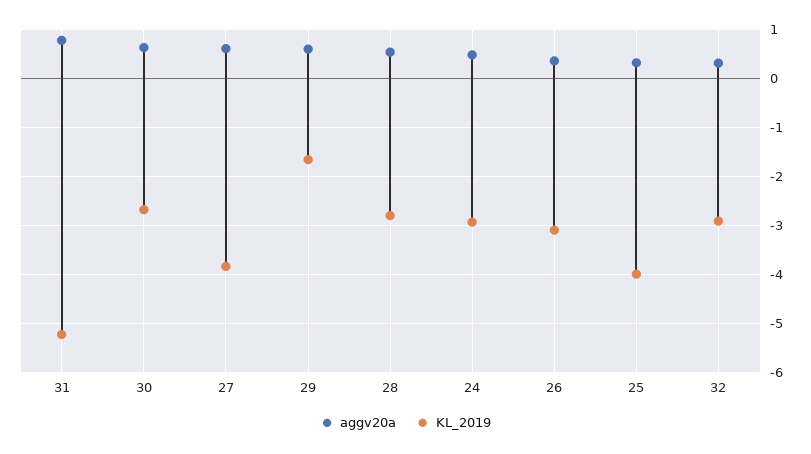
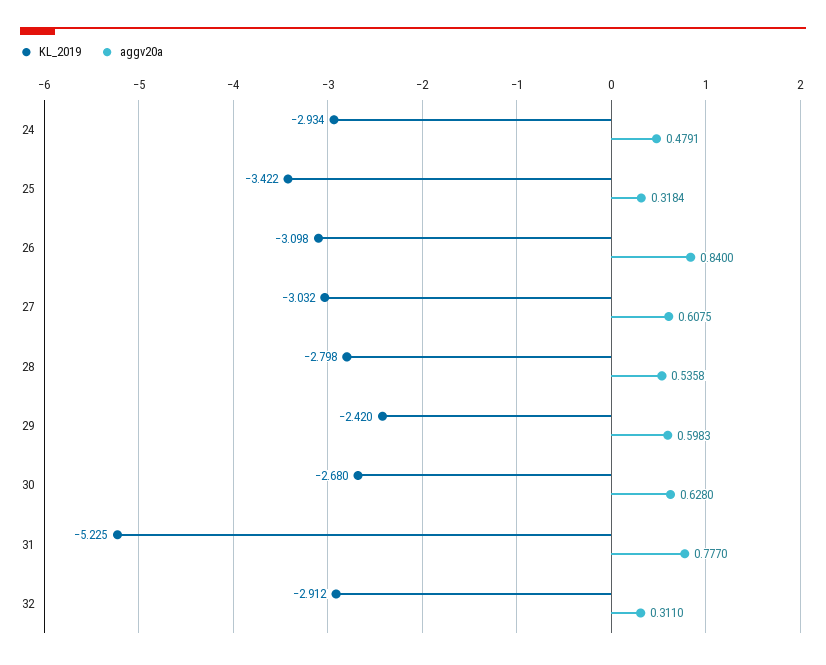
  {
    "aggv20a": {
      "31": 0.777,
      "30": 0.628,
      "27": 0.6075,
      "29": 0.5983,
      "28": 0.5358,
      "24": 0.4791,
-     "26": 0.4,
+     "26": 0.84,
      "25": 0.3184,
      "32": 0.311
    },
    "KL_2019": {
      "31": -5.225,
      "30": -2.68,
-     "27": -3.8,
+     "27": -3.032,
-     "29": -1.6,
+     "29": -2.42,
      "28": -2.798,
      "24": -2.934,
      "26": -3.098,
-     "25": -4,
+     "25": -3.422,
      "32": -2.912
    }
  }

